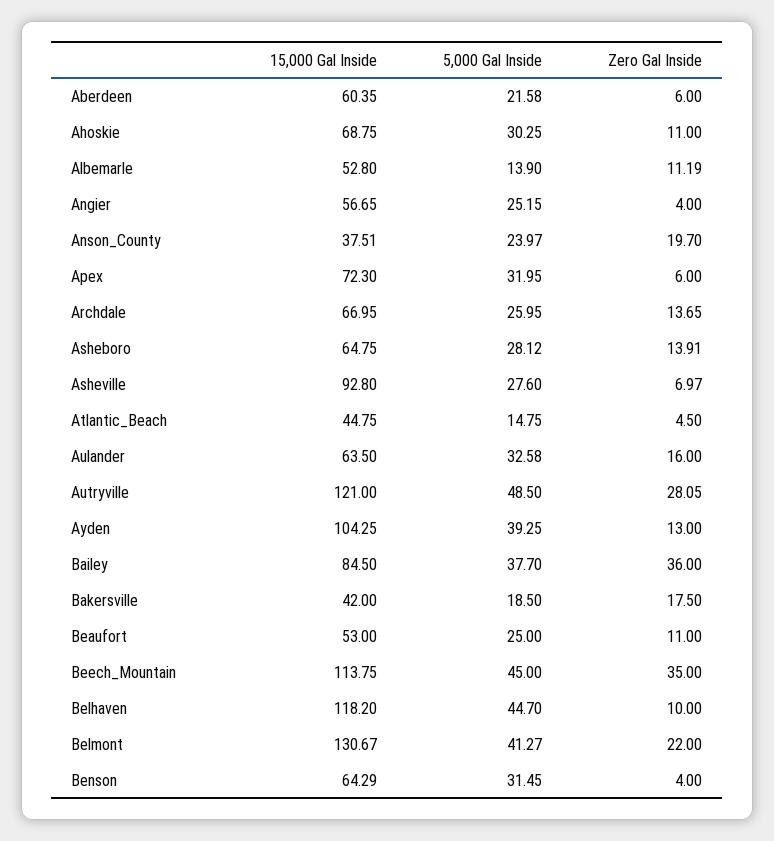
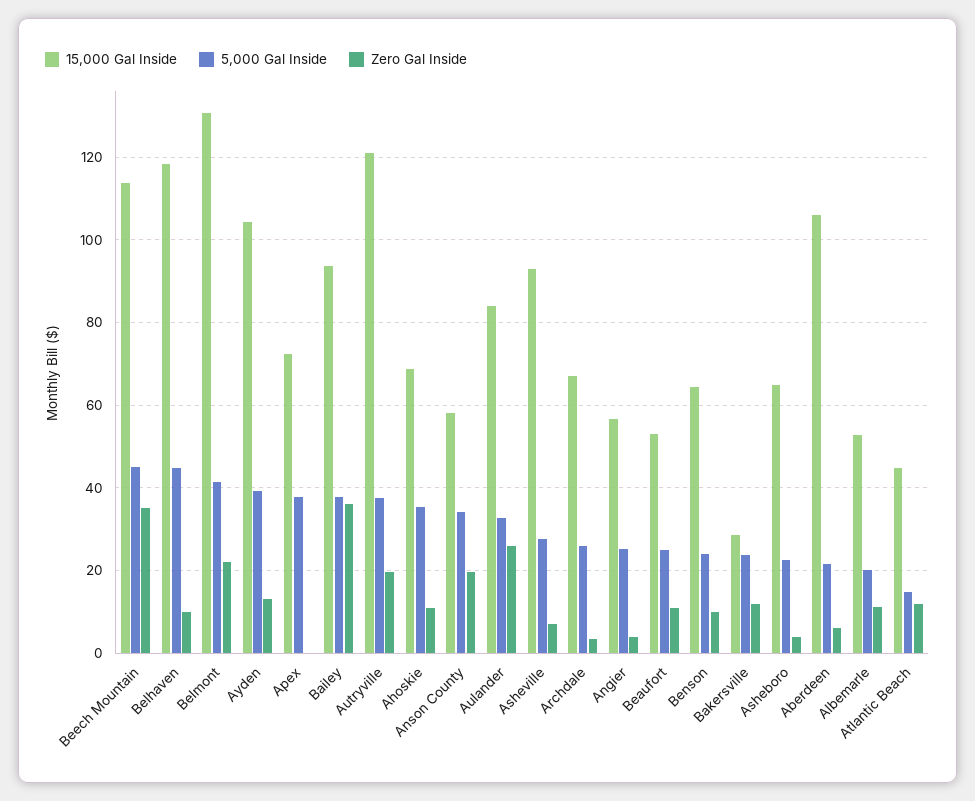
  {
    "15,000 Gal Inside": {
-     "Aberdeen": 60.35,
+     "Aberdeen": 106,
      "Ahoskie": 68.75,
      "Albemarle": 52.8,
      "Angier": 56.65,
-     "Anson_County": 37.51,
+     "Anson_County": 58,
      "Apex": 72.3,
      "Archdale": 66.95,
      "Asheboro": 64.75,
      "Asheville": 92.8,
      "Atlantic_Beach": 44.75,
-     "Aulander": 63.5,
+     "Aulander": 84,
      "Autryville": 121,
      "Ayden": 104.25,
-     "Bailey": 84.5,
+     "Bailey": 94,
-     "Bakersville": 42,
+     "Bakersville": 28,
      "Beaufort": 53,
      "Beech_Mountain": 113.75,
      "Belhaven": 118.2,
      "Belmont": 130.67,
      "Benson": 64.29
    },
    "5,000 Gal Inside": {
      "Aberdeen": 21.58,
-     "Ahoskie": 30.25,
+     "Ahoskie": 36,
-     "Albemarle": 13.9,
+     "Albemarle": 20,
      "Angier": 25.15,
-     "Anson_County": 23.97,
+     "Anson_County": 34,
-     "Apex": 31.95,
+     "Apex": 38,
      "Archdale": 25.95,
-     "Asheboro": 28.12,
+     "Asheboro": 22,
      "Asheville": 27.6,
      "Atlantic_Beach": 14.75,
      "Aulander": 32.58,
-     "Autryville": 48.5,
+     "Autryville": 38,
      "Ayden": 39.25,
      "Bailey": 37.7,
-     "Bakersville": 18.5,
+     "Bakersville": 24,
      "Beaufort": 25,
      "Beech_Mountain": 45,
      "Belhaven": 44.7,
      "Belmont": 41.27,
-     "Benson": 31.45
+     "Benson": 24
    },
    "Zero Gal Inside": {
      "Aberdeen": 6,
      "Ahoskie": 11,
      "Albemarle": 11.19,
      "Angier": 4,
      "Anson_County": 19.7,
-     "Apex": 6,
+     "Apex": 0,
-     "Archdale": 13.65,
+     "Archdale": 4,
-     "Asheboro": 13.91,
+     "Asheboro": 4,
      "Asheville": 6.97,
-     "Atlantic_Beach": 4.5,
+     "Atlantic_Beach": 12,
-     "Aulander": 16,
+     "Aulander": 26,
-     "Autryville": 28.05,
+     "Autryville": 20,
      "Ayden": 13,
      "Bailey": 36,
-     "Bakersville": 17.5,
+     "Bakersville": 12,
      "Beaufort": 11,
      "Beech_Mountain": 35,
      "Belhaven": 10,
      "Belmont": 22,
-     "Benson": 4
+     "Benson": 10
    }
  }

